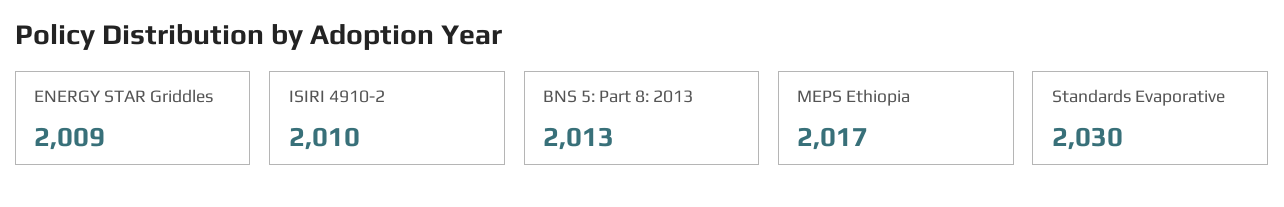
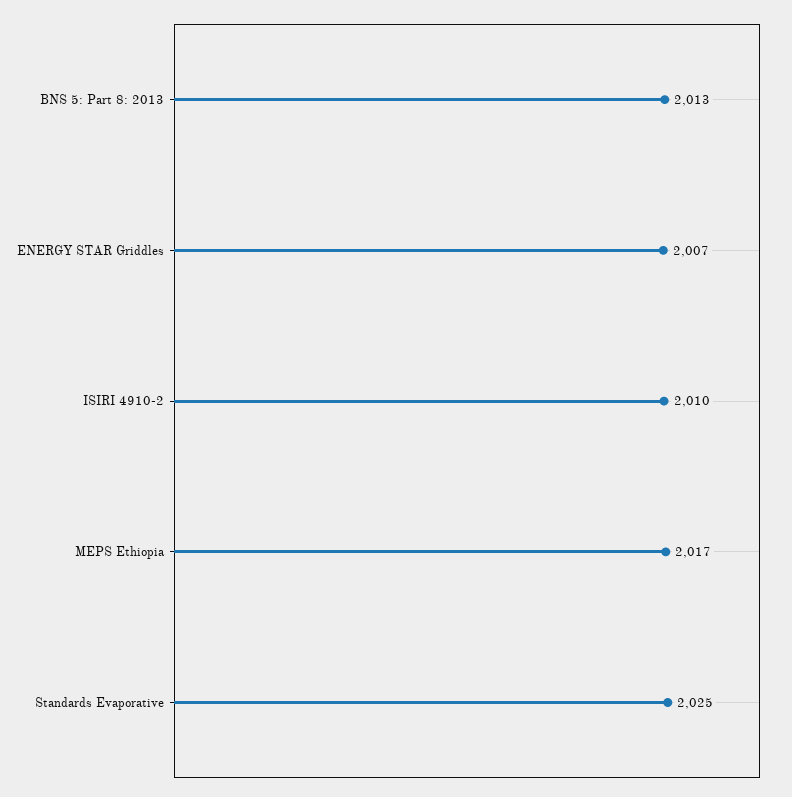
  {
-   "ENERGY STAR Griddles": 2009,
+   "ENERGY STAR Griddles": 2007,
    "ISIRI 4910-2": 2010,
    "BNS 5: Part 8: 2013": 2013,
    "MEPS Ethiopia": 2017,
-   "Standards Evaporative": 2030
+   "Standards Evaporative": 2025
  }

